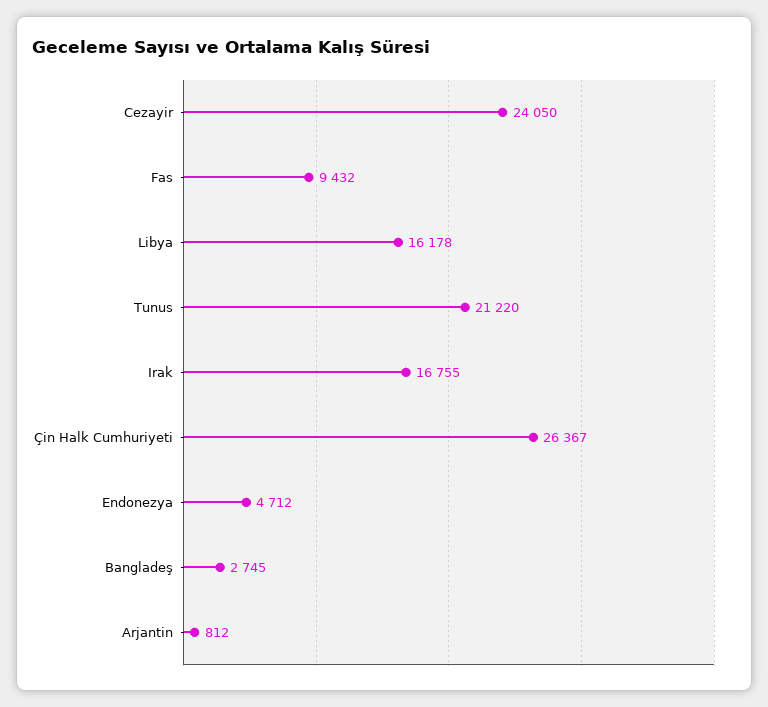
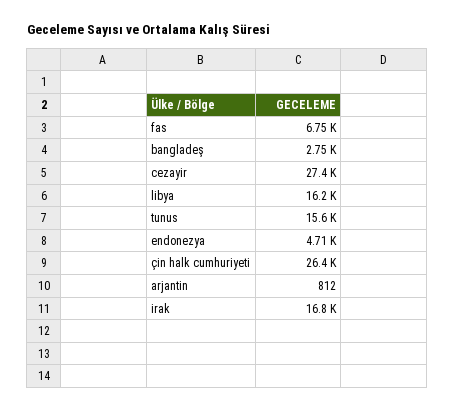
  {
-   "Cezayir": 24050,
+   "Cezayir": 27400,
-   "Fas": 9432,
+   "Fas": 6750,
    "Libya": 16178,
-   "Tunus": 21220,
+   "Tunus": 15600,
    "Irak": 16755,
    "Çin Halk Cumhuriyeti": 26367,
    "Endonezya": 4712,
    "Bangladeş": 2745,
    "Arjantin": 812
  }

